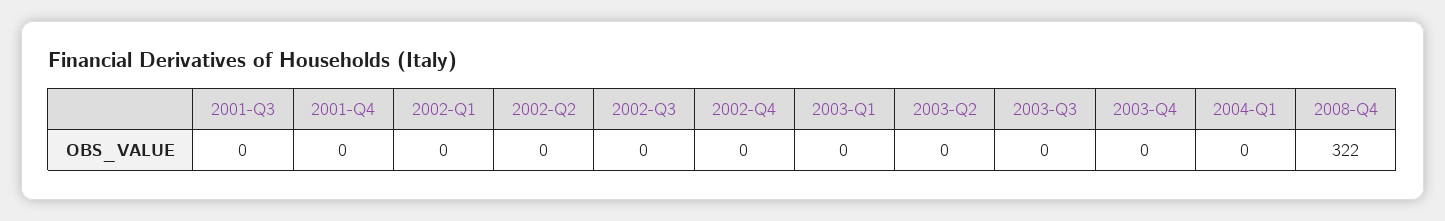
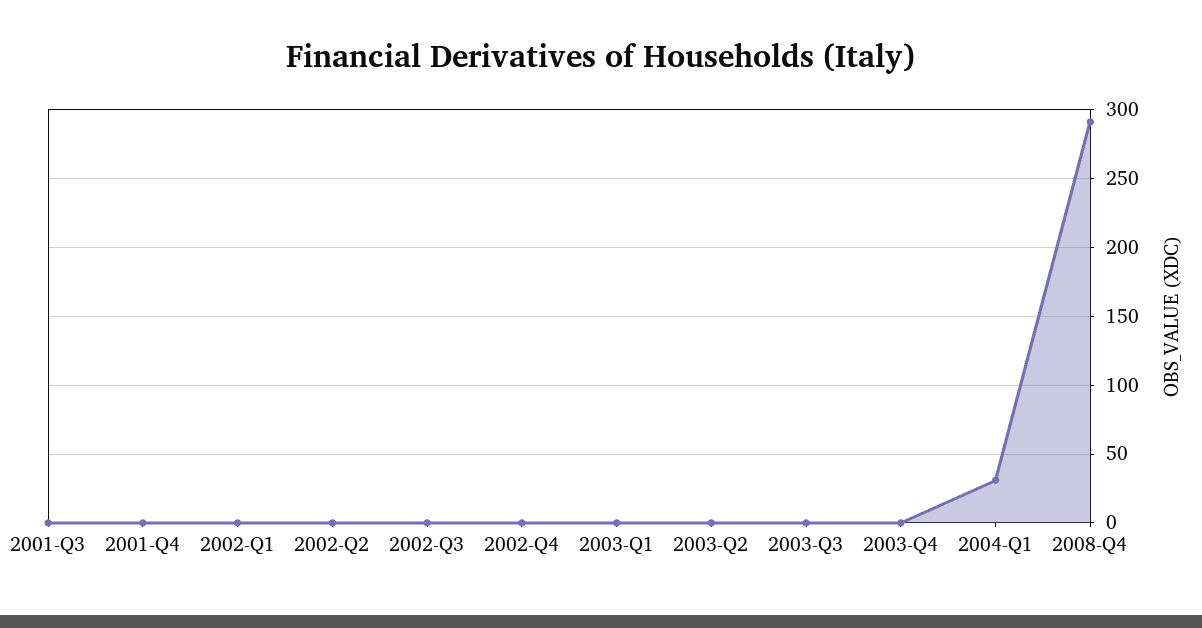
  {
    "2001-Q3": 0,
    "2001-Q4": 0,
    "2002-Q1": 0,
    "2002-Q2": 0,
    "2002-Q3": 0,
    "2002-Q4": 0,
    "2003-Q1": 0,
    "2003-Q2": 0,
    "2003-Q3": 0,
    "2003-Q4": 0,
-   "2004-Q1": 0,
+   "2004-Q1": 30,
-   "2008-Q4": 322
+   "2008-Q4": 290
  }

